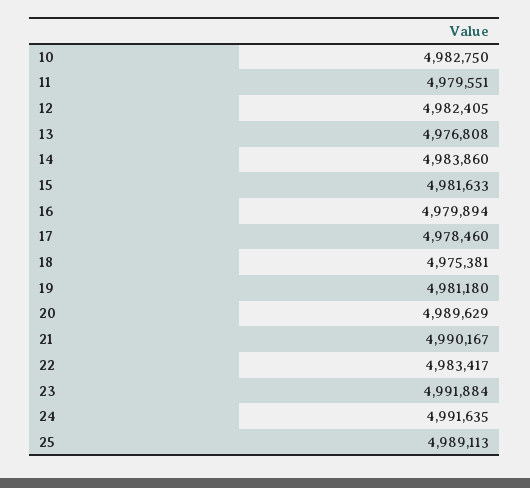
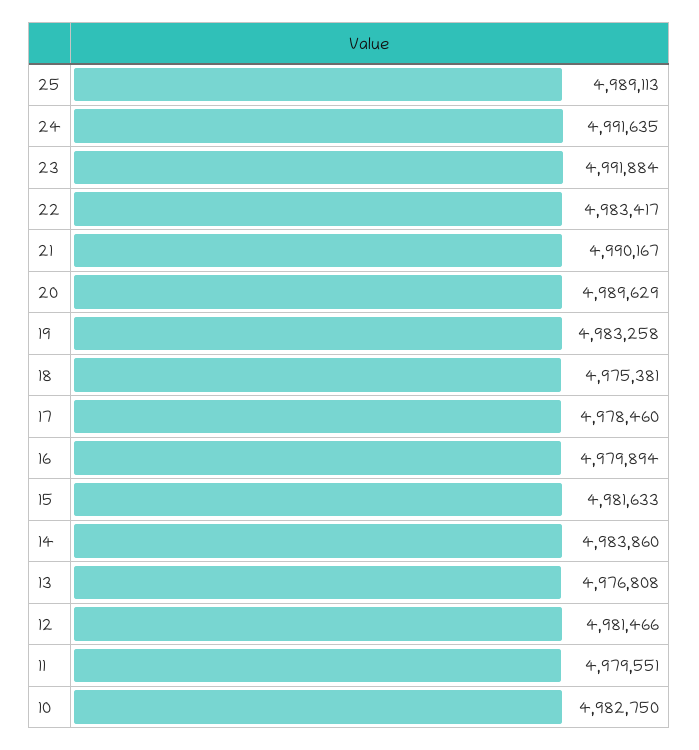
  {
    "10": 4982750,
    "11": 4979551,
-   "12": 4982405,
+   "12": 4981466,
    "13": 4976808,
    "14": 4983860,
    "15": 4981633,
    "16": 4979894,
    "17": 4978460,
    "18": 4975381,
-   "19": 4981180,
+   "19": 4983258,
    "20": 4989629,
    "21": 4990167,
    "22": 4983417,
    "23": 4991884,
    "24": 4991635,
    "25": 4989113
  }

